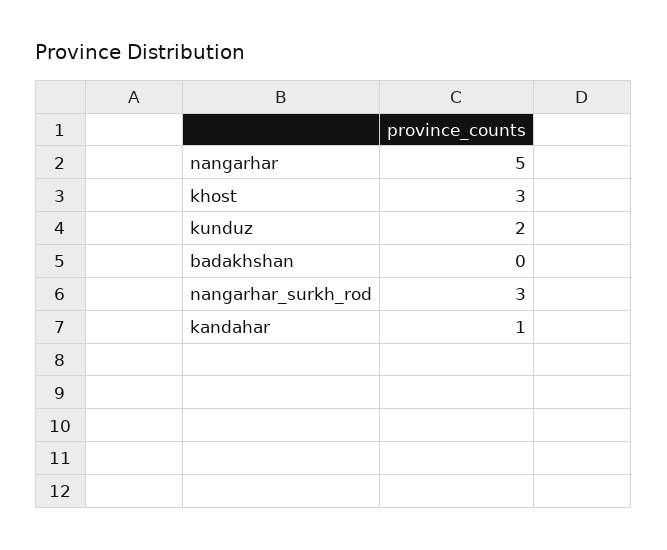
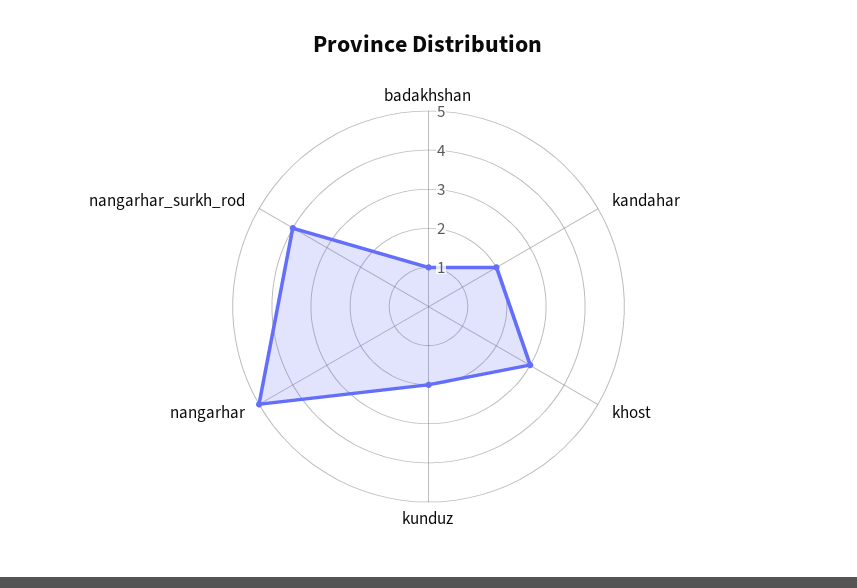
  {
    "nangarhar": 5,
    "khost": 3,
    "kunduz": 2,
-   "badakhshan": 0,
+   "badakhshan": 1,
-   "nangarhar_surkh_rod": 3,
+   "nangarhar_surkh_rod": 4,
-   "kandahar": 1
+   "kandahar": 2
  }

